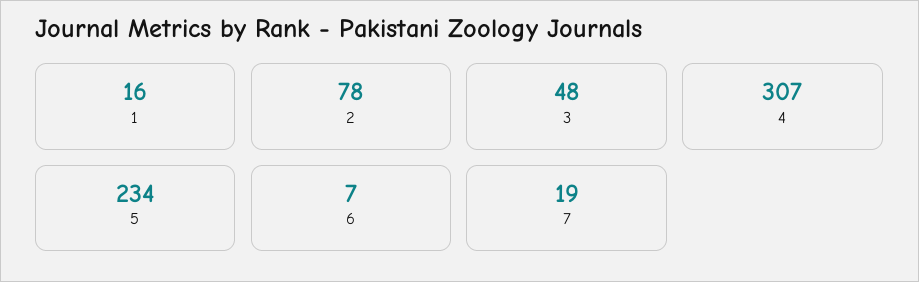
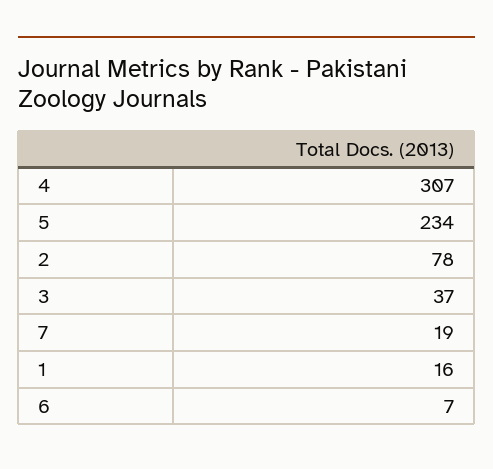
  {
    "1": 16,
    "2": 78,
-   "3": 48,
+   "3": 37,
    "4": 307,
    "5": 234,
    "6": 7,
    "7": 19
  }

